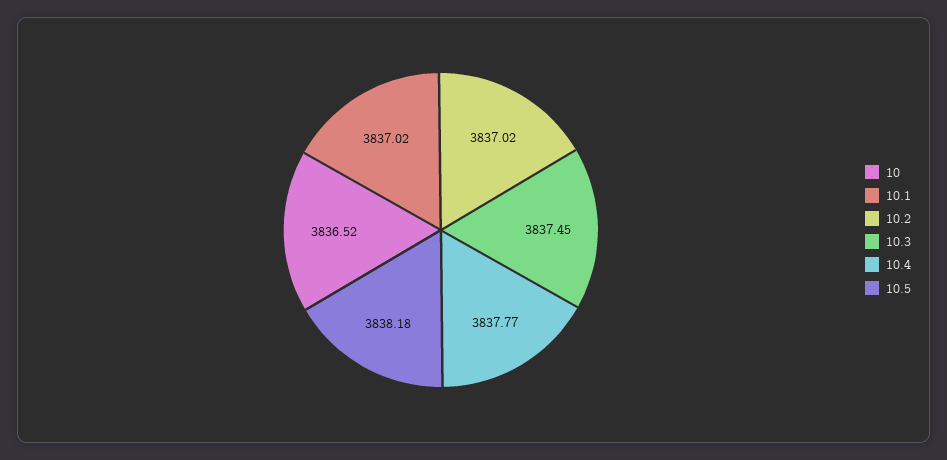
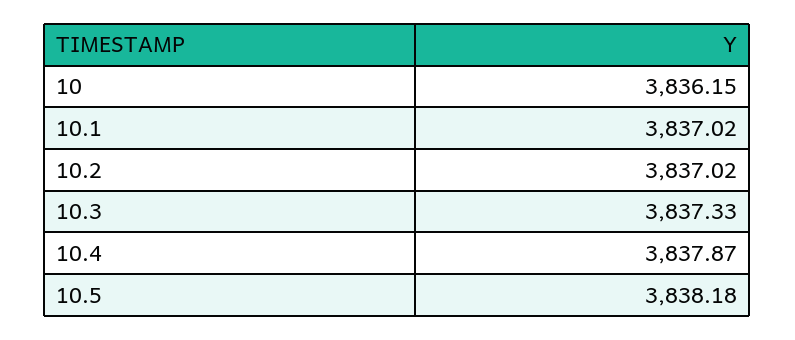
  {
-   "10": 3836.52,
+   "10": 3836.15,
    "10.1": 3837.02,
    "10.2": 3837.02,
-   "10.3": 3837.45,
+   "10.3": 3837.33,
-   "10.4": 3837.77,
+   "10.4": 3837.87,
    "10.5": 3838.18
  }

